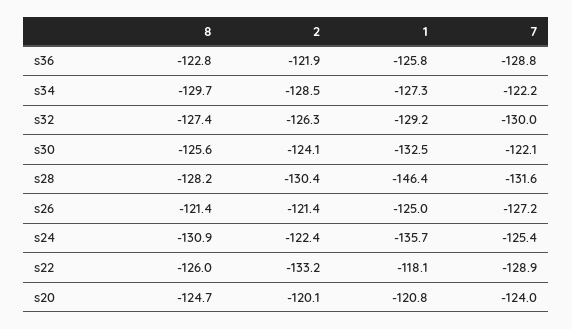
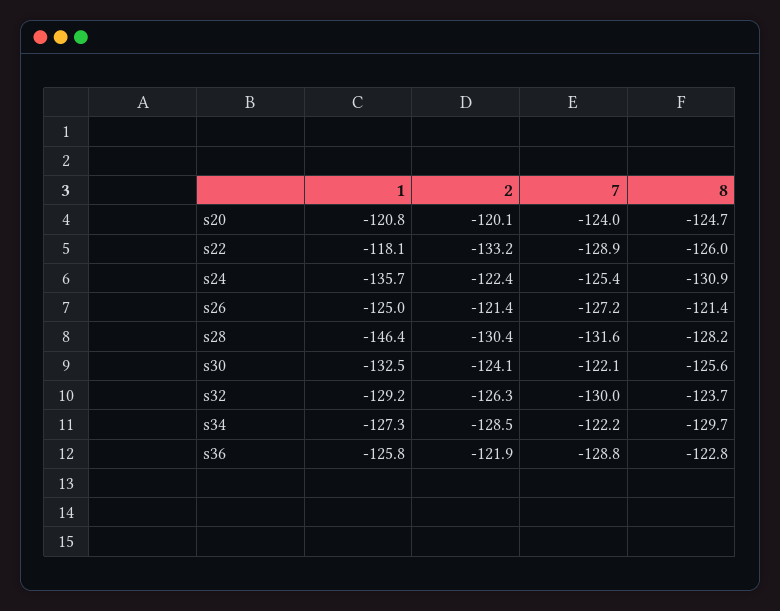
  {
    "8": {
      "s36": -122.8,
      "s34": -129.7,
-     "s32": -127.4,
+     "s32": -123.7,
      "s30": -125.6,
      "s28": -128.2,
      "s26": -121.4,
      "s24": -130.9,
      "s22": -126,
      "s20": -124.7
    },
    "2": {
      "s36": -121.9,
      "s34": -128.5,
      "s32": -126.3,
      "s30": -124.1,
      "s28": -130.4,
      "s26": -121.4,
      "s24": -122.4,
      "s22": -133.2,
      "s20": -120.1
    },
    "1": {
      "s36": -125.8,
      "s34": -127.3,
      "s32": -129.2,
      "s30": -132.5,
      "s28": -146.4,
      "s26": -125,
      "s24": -135.7,
      "s22": -118.1,
      "s20": -120.8
    },
    "7": {
      "s36": -128.8,
      "s34": -122.2,
      "s32": -130,
      "s30": -122.1,
      "s28": -131.6,
      "s26": -127.2,
      "s24": -125.4,
      "s22": -128.9,
      "s20": -124
    }
  }

